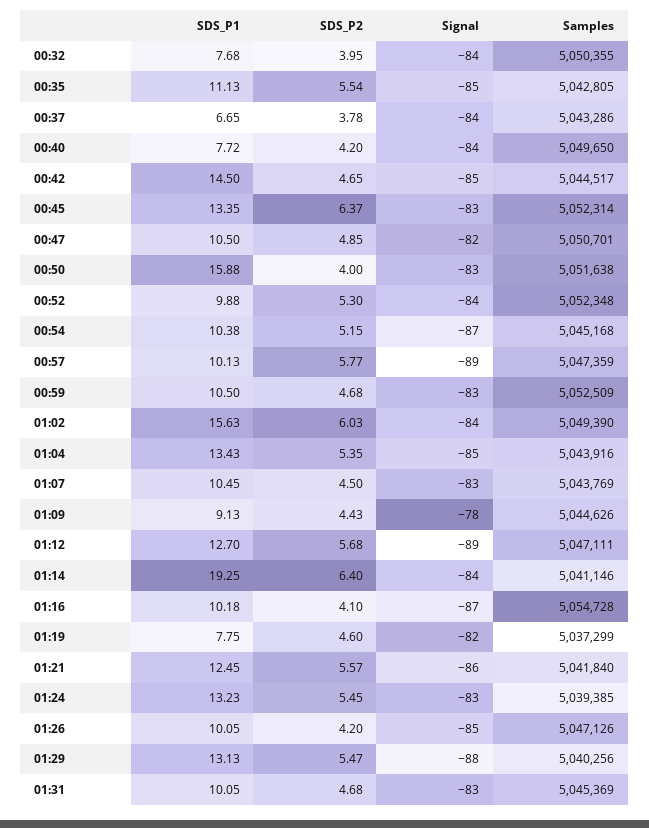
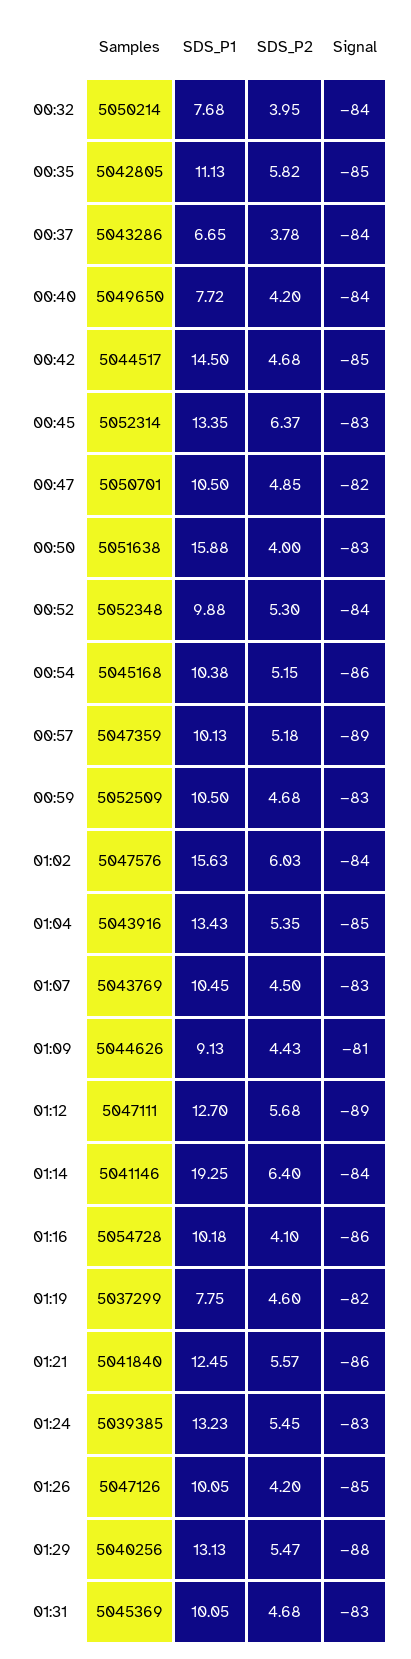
  {
    "SDS_P1": {
      "00:32": 7.68,
      "00:35": 11.13,
      "00:37": 6.65,
      "00:40": 7.72,
      "00:42": 14.5,
      "00:45": 13.35,
      "00:47": 10.5,
      "00:50": 15.88,
      "00:52": 9.88,
      "00:54": 10.38,
      "00:57": 10.13,
      "00:59": 10.5,
      "01:02": 15.63,
      "01:04": 13.43,
      "01:07": 10.45,
      "01:09": 9.13,
      "01:12": 12.7,
      "01:14": 19.25,
      "01:16": 10.18,
      "01:19": 7.75,
      "01:21": 12.45,
      "01:24": 13.23,
      "01:26": 10.05,
      "01:29": 13.13,
      "01:31": 10.05
    },
    "SDS_P2": {
      "00:32": 3.95,
-     "00:35": 5.54,
+     "00:35": 5.82,
      "00:37": 3.78,
      "00:40": 4.2,
-     "00:42": 4.65,
+     "00:42": 4.68,
      "00:45": 6.37,
      "00:47": 4.85,
      "00:50": 4,
      "00:52": 5.3,
      "00:54": 5.15,
-     "00:57": 5.77,
+     "00:57": 5.18,
      "00:59": 4.68,
      "01:02": 6.03,
      "01:04": 5.35,
      "01:07": 4.5,
      "01:09": 4.43,
      "01:12": 5.68,
      "01:14": 6.4,
      "01:16": 4.1,
      "01:19": 4.6,
      "01:21": 5.57,
      "01:24": 5.45,
      "01:26": 4.2,
      "01:29": 5.47,
      "01:31": 4.68
    },
    "Signal": {
      "00:32": -84,
      "00:35": -85,
      "00:37": -84,
      "00:40": -84,
      "00:42": -85,
      "00:45": -83,
      "00:47": -82,
      "00:50": -83,
      "00:52": -84,
-     "00:54": -87,
+     "00:54": -86,
      "00:57": -89,
      "00:59": -83,
      "01:02": -84,
      "01:04": -85,
      "01:07": -83,
-     "01:09": -78,
+     "01:09": -81,
      "01:12": -89,
      "01:14": -84,
-     "01:16": -87,
+     "01:16": -86,
      "01:19": -82,
      "01:21": -86,
      "01:24": -83,
      "01:26": -85,
      "01:29": -88,
      "01:31": -83
    },
    "Samples": {
-     "00:32": 5050355,
+     "00:32": 5050214,
      "00:35": 5042805,
      "00:37": 5043286,
      "00:40": 5049650,
      "00:42": 5044517,
      "00:45": 5052314,
      "00:47": 5050701,
      "00:50": 5051638,
      "00:52": 5052348,
      "00:54": 5045168,
      "00:57": 5047359,
      "00:59": 5052509,
-     "01:02": 5049390,
+     "01:02": 5047576,
      "01:04": 5043916,
      "01:07": 5043769,
      "01:09": 5044626,
      "01:12": 5047111,
      "01:14": 5041146,
      "01:16": 5054728,
      "01:19": 5037299,
      "01:21": 5041840,
      "01:24": 5039385,
      "01:26": 5047126,
      "01:29": 5040256,
      "01:31": 5045369
    }
  }

